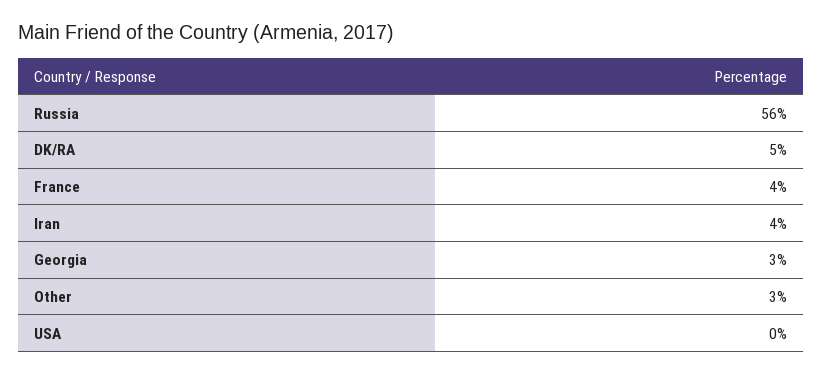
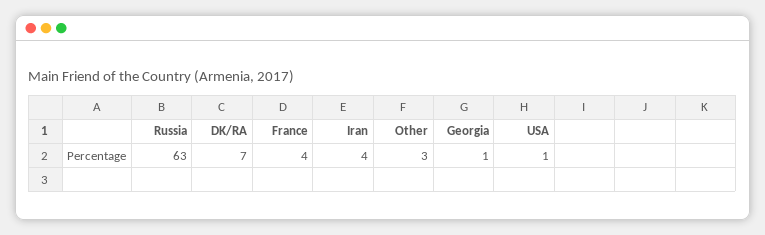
  {
-   "Russia": 56,
+   "Russia": 63,
-   "DK/RA": 5,
+   "DK/RA": 7,
    "France": 4,
    "Iran": 4,
-   "Georgia": 3,
+   "Georgia": 1,
    "Other": 3,
-   "USA": 0
+   "USA": 1
  }

